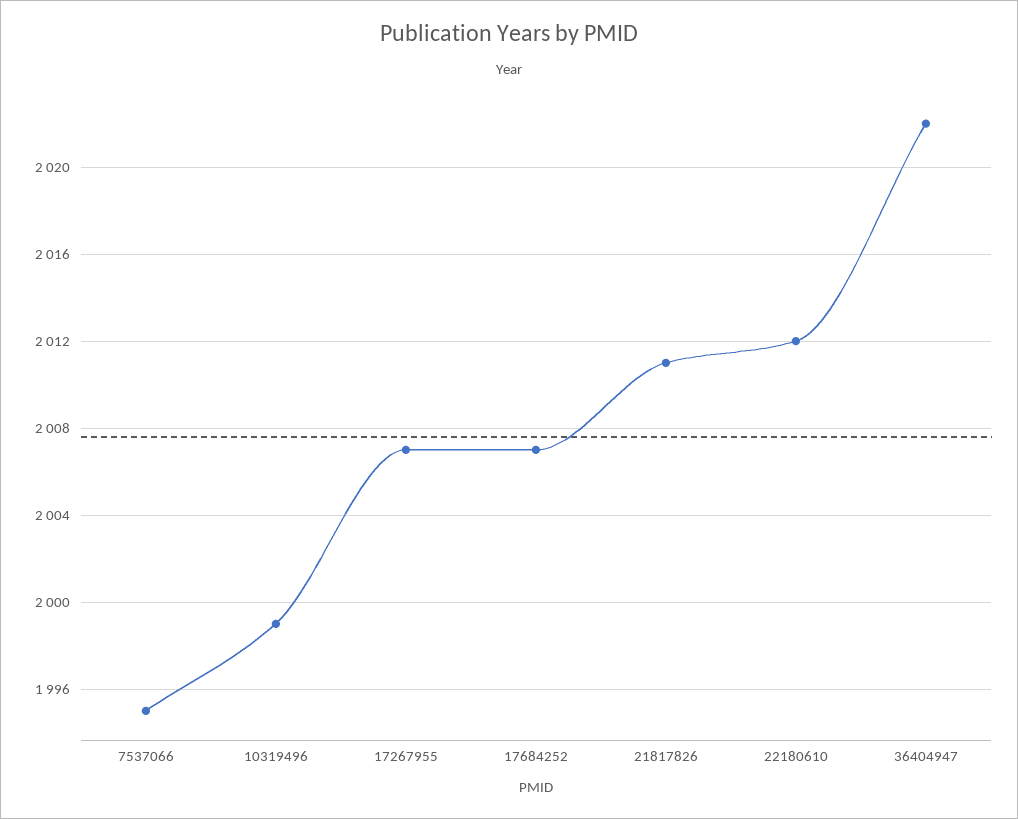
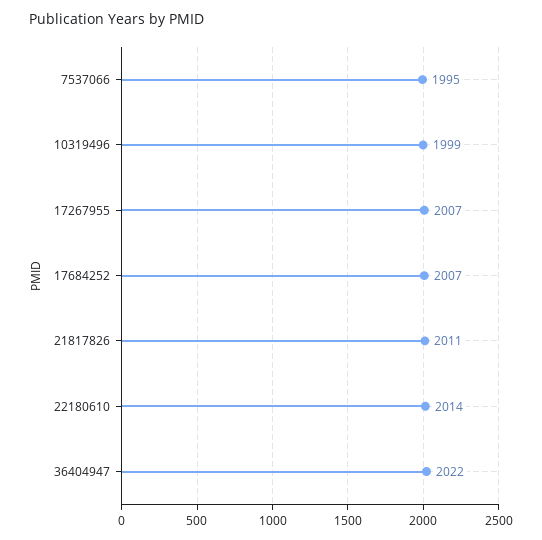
  {
    "7537066": 1995,
    "10319496": 1999,
    "17267955": 2007,
    "17684252": 2007,
    "21817826": 2011,
-   "22180610": 2012,
+   "22180610": 2014,
    "36404947": 2022
  }

